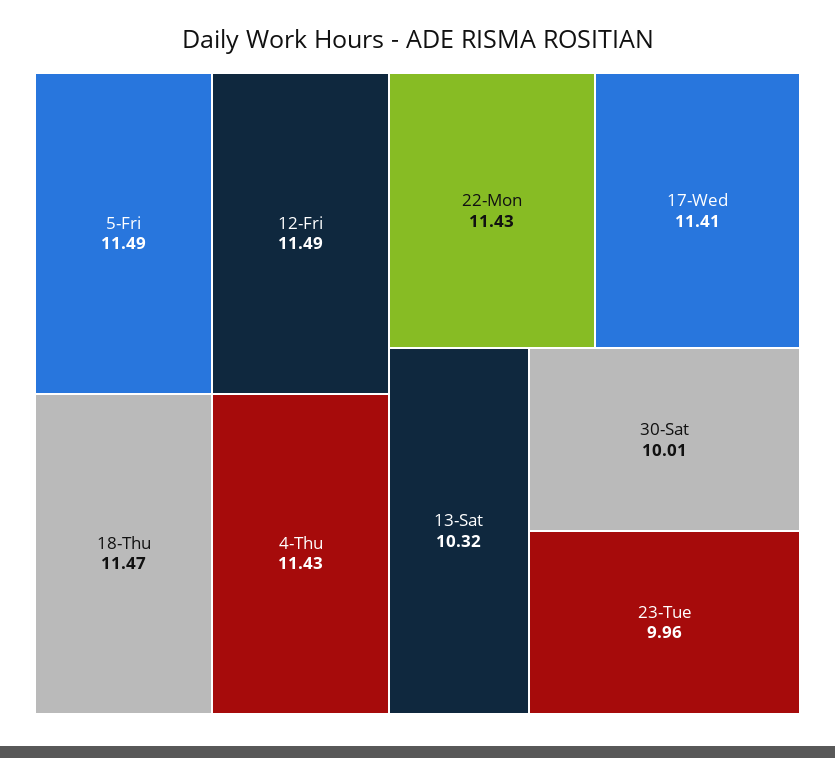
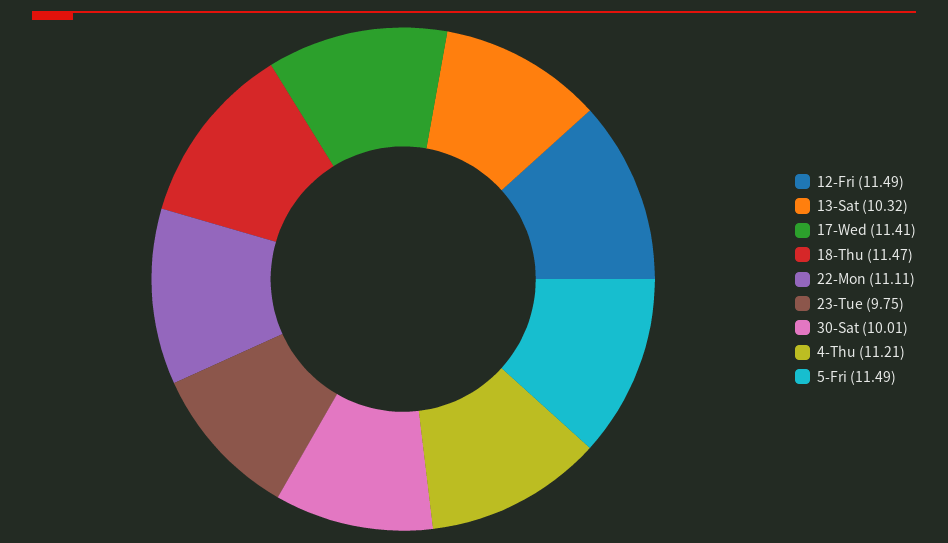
  {
    "5-Fri": 11.49,
    "12-Fri": 11.49,
    "18-Thu": 11.47,
-   "4-Thu": 11.43,
+   "4-Thu": 11.21,
-   "22-Mon": 11.43,
+   "22-Mon": 11.11,
    "17-Wed": 11.41,
    "13-Sat": 10.32,
    "30-Sat": 10.01,
-   "23-Tue": 9.96
+   "23-Tue": 9.75
  }

